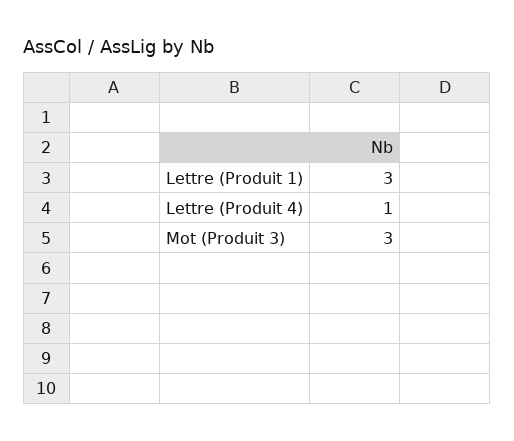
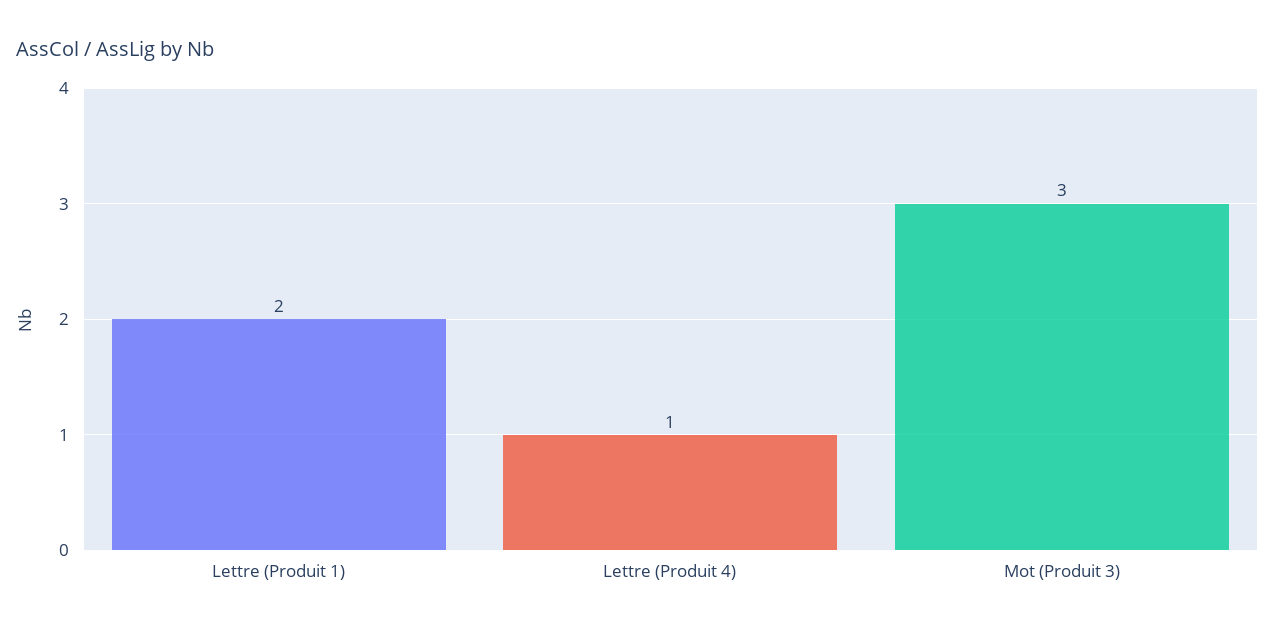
  {
-   "Lettre (Produit 1)": 3,
+   "Lettre (Produit 1)": 2,
    "Lettre (Produit 4)": 1,
    "Mot (Produit 3)": 3
  }

